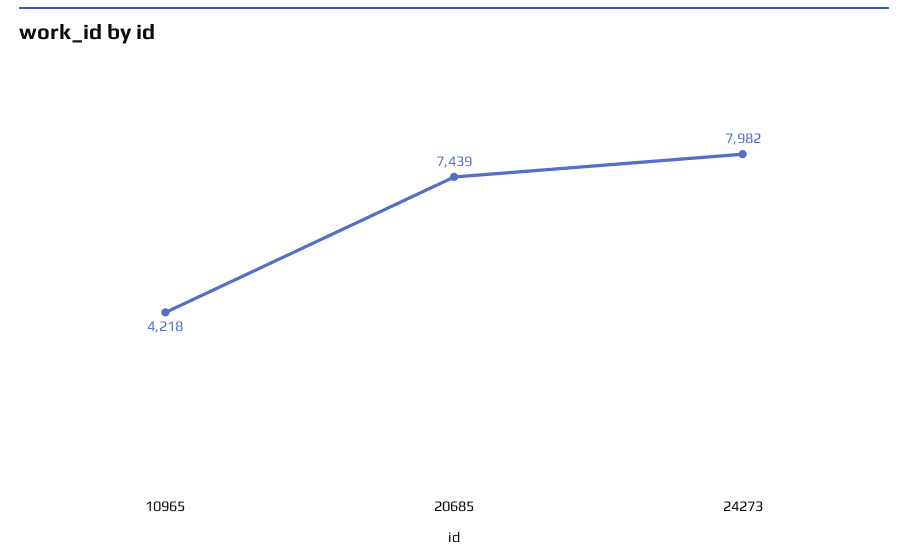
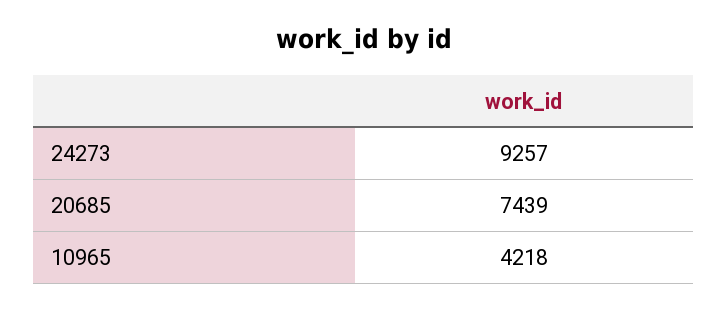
  {
    "10965": 4218,
    "20685": 7439,
-   "24273": 7982
+   "24273": 9257
  }

